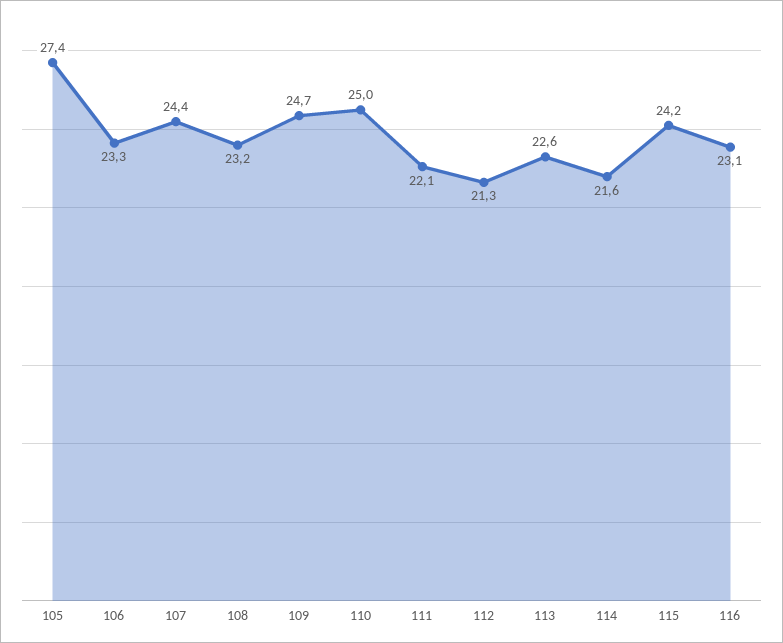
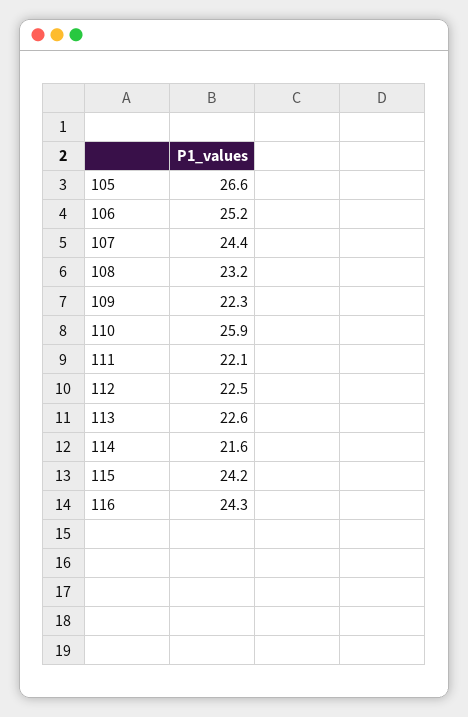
  {
-   "105": 27.4,
+   "105": 26.6,
-   "106": 23.3,
+   "106": 25.2,
    "107": 24.4,
    "108": 23.2,
-   "109": 24.7,
+   "109": 22.3,
-   "110": 25,
+   "110": 25.9,
    "111": 22.1,
-   "112": 21.3,
+   "112": 22.5,
    "113": 22.6,
    "114": 21.6,
    "115": 24.2,
-   "116": 23.1
+   "116": 24.3
  }

